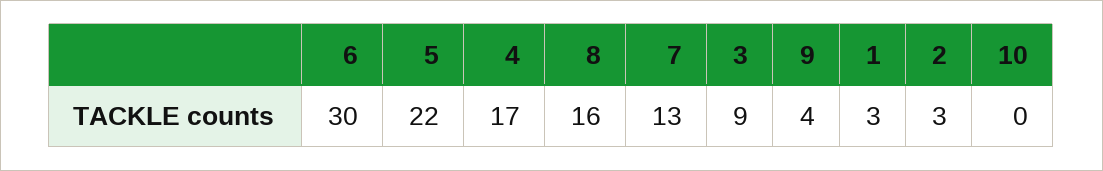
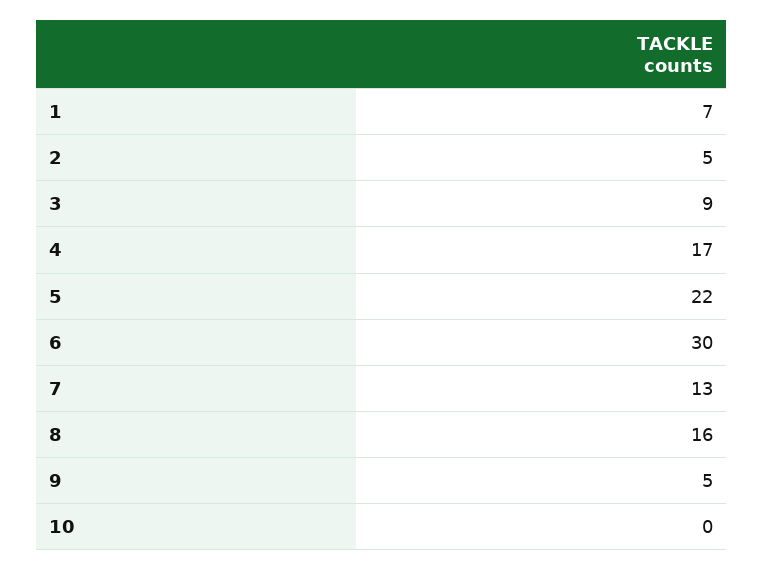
  {
    "6": 30,
    "5": 22,
    "4": 17,
    "8": 16,
    "7": 13,
    "3": 9,
-   "9": 4,
+   "9": 5,
-   "1": 3,
+   "1": 7,
-   "2": 3,
+   "2": 5,
    "10": 0
  }

